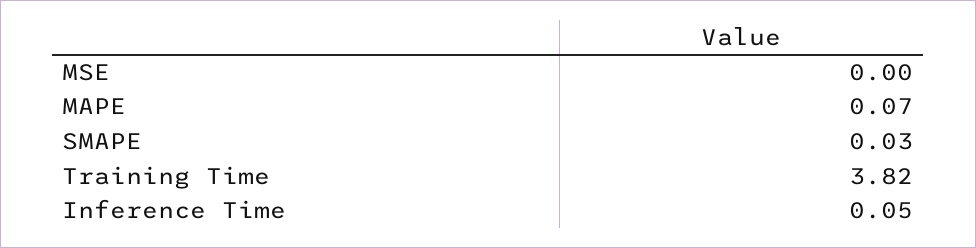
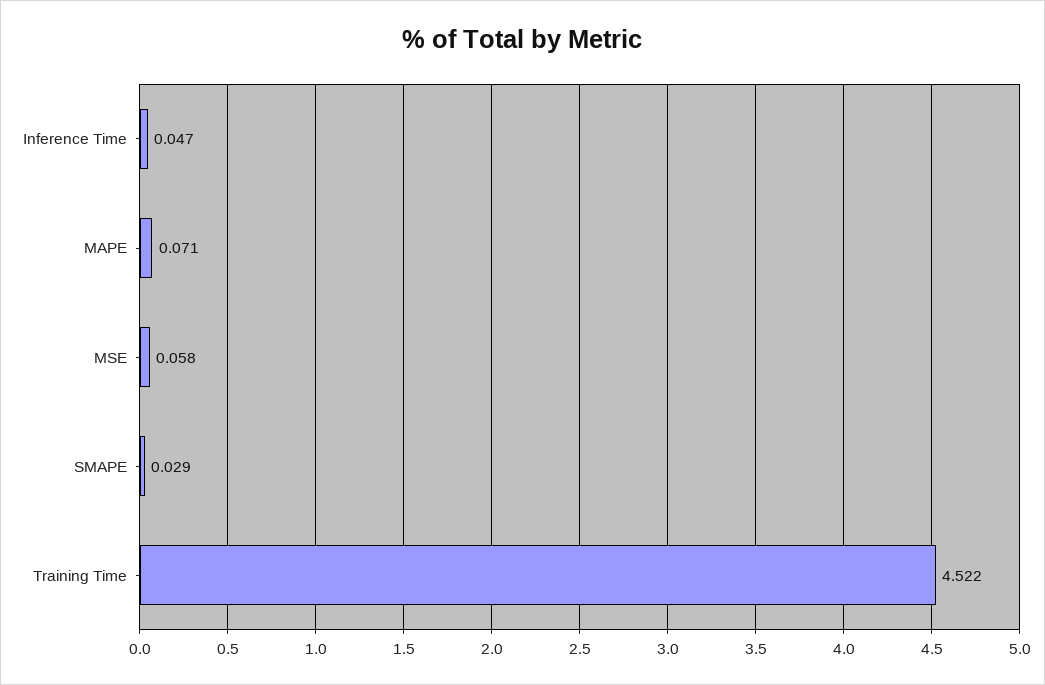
  {
-   "MSE": 0,
+   "MSE": 0.058,
    "MAPE": 0.071,
    "SMAPE": 0.029,
-   "Training Time": 3.82,
+   "Training Time": 4.522,
    "Inference Time": 0.047
  }

